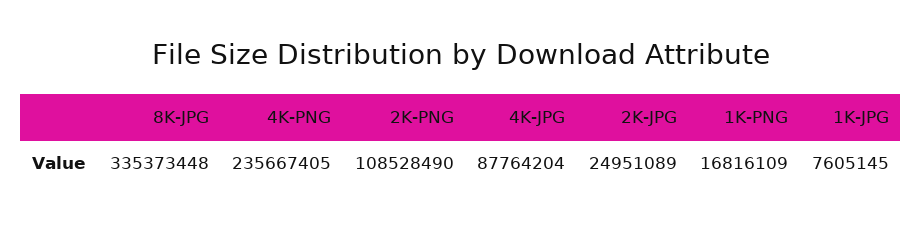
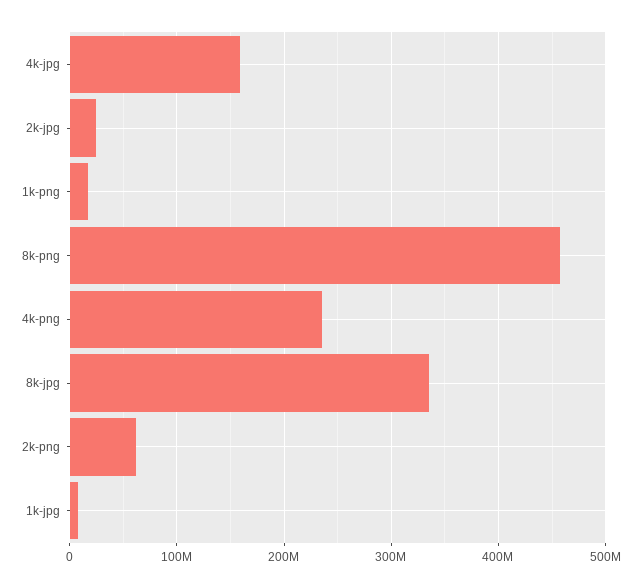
  {
    "8K-JPG": 335373448,
    "4K-PNG": 235667405,
-   "2K-PNG": 108528490,
+   "2K-PNG": 60000000,
-   "4K-JPG": 87764204,
+   "4K-JPG": 160000000,
    "2K-JPG": 24951089,
    "1K-PNG": 16816109,
-   "1K-JPG": 7605145
+   "1K-JPG": 7605145,
+   "8k-png": 460000000
  }

